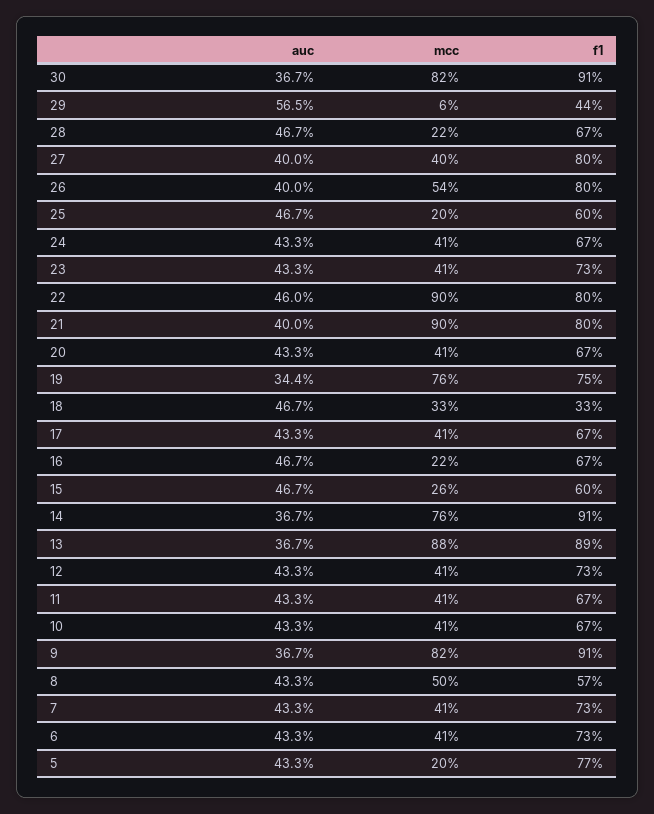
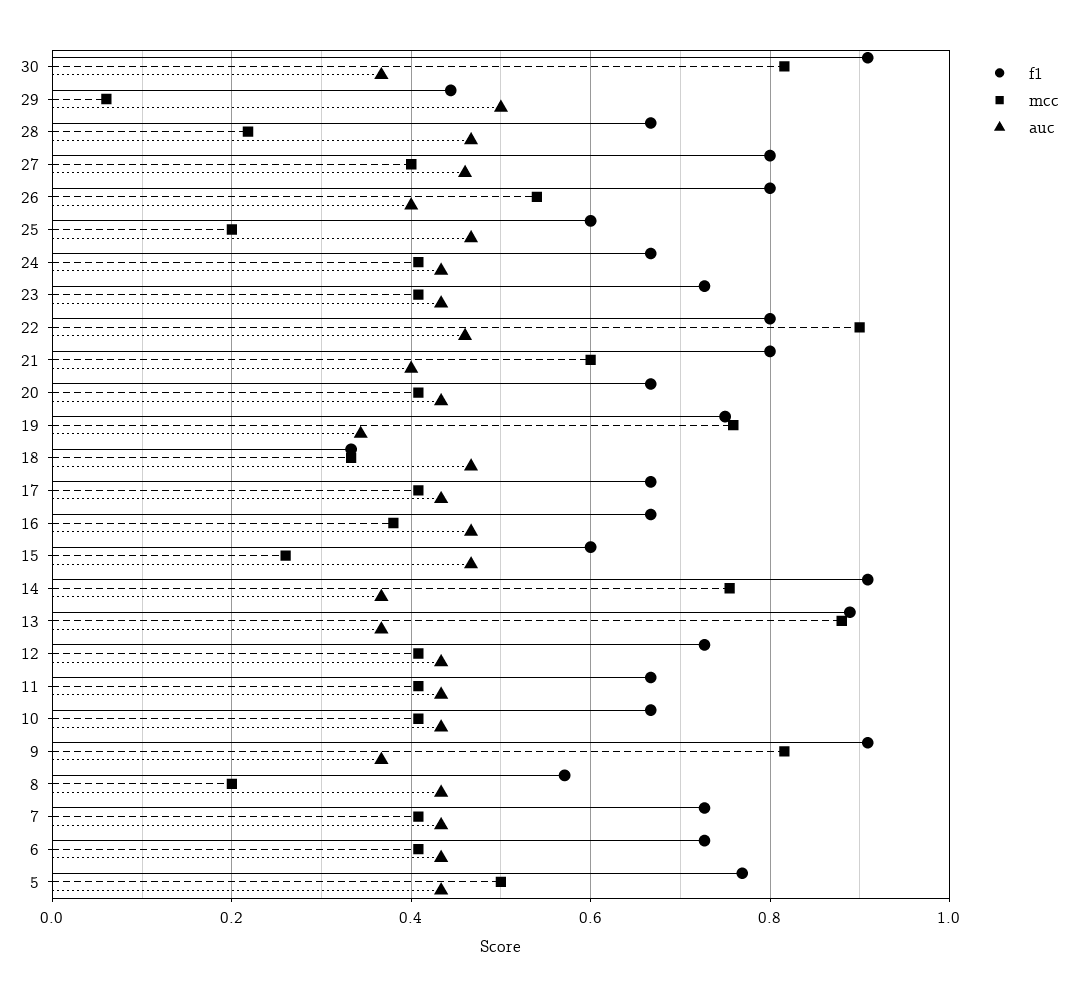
  {
    "auc": {
      "30": 0.367,
-     "29": 0.565,
+     "29": 0.5,
      "28": 0.467,
-     "27": 0.4,
+     "27": 0.46,
      "26": 0.4,
      "25": 0.467,
      "24": 0.433,
      "23": 0.433,
      "22": 0.46,
      "21": 0.4,
      "20": 0.433,
      "19": 0.344,
      "18": 0.467,
      "17": 0.433,
      "16": 0.467,
      "15": 0.467,
      "14": 0.367,
      "13": 0.367,
      "12": 0.433,
      "11": 0.433,
      "10": 0.433,
      "9": 0.367,
      "8": 0.433,
      "7": 0.433,
      "6": 0.433,
      "5": 0.433
    },
    "mcc": {
      "30": 0.82,
      "29": 0.06,
      "28": 0.22,
      "27": 0.4,
      "26": 0.54,
      "25": 0.2,
      "24": 0.41,
      "23": 0.41,
      "22": 0.9,
-     "21": 0.9,
+     "21": 0.6,
      "20": 0.41,
      "19": 0.76,
      "18": 0.33,
      "17": 0.41,
-     "16": 0.22,
+     "16": 0.38,
      "15": 0.26,
      "14": 0.76,
      "13": 0.88,
      "12": 0.41,
      "11": 0.41,
      "10": 0.41,
      "9": 0.82,
-     "8": 0.5,
+     "8": 0.2,
      "7": 0.41,
      "6": 0.41,
-     "5": 0.2
+     "5": 0.5
    },
    "f1": {
      "30": 0.91,
      "29": 0.44,
      "28": 0.67,
      "27": 0.8,
      "26": 0.8,
      "25": 0.6,
      "24": 0.67,
      "23": 0.73,
      "22": 0.8,
      "21": 0.8,
      "20": 0.67,
      "19": 0.75,
      "18": 0.33,
      "17": 0.67,
      "16": 0.67,
      "15": 0.6,
      "14": 0.91,
      "13": 0.89,
      "12": 0.73,
      "11": 0.67,
      "10": 0.67,
      "9": 0.91,
      "8": 0.57,
      "7": 0.73,
      "6": 0.73,
      "5": 0.77
    }
  }

